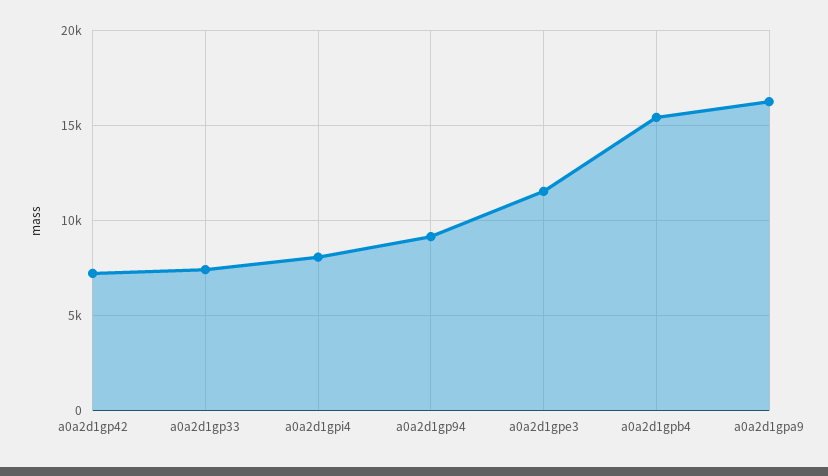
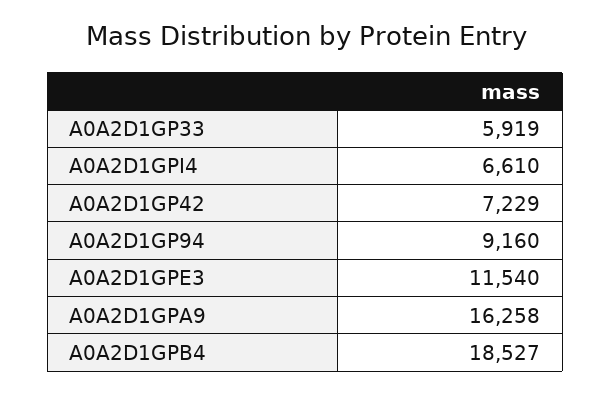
  {
    "a0a2d1gp42": 7229,
-   "a0a2d1gp33": 7500,
+   "a0a2d1gp33": 5919,
-   "a0a2d1gpi4": 8000,
+   "a0a2d1gpi4": 6610,
    "a0a2d1gp94": 9160,
    "a0a2d1gpe3": 11540,
-   "a0a2d1gpb4": 15500,
+   "a0a2d1gpb4": 18527,
    "a0a2d1gpa9": 16258
  }

